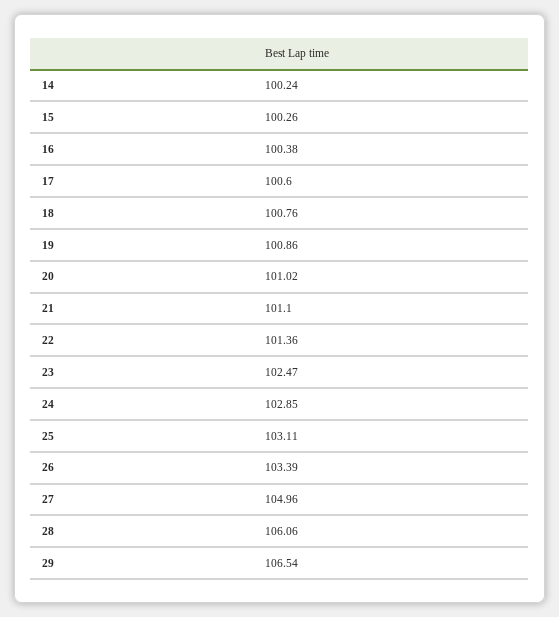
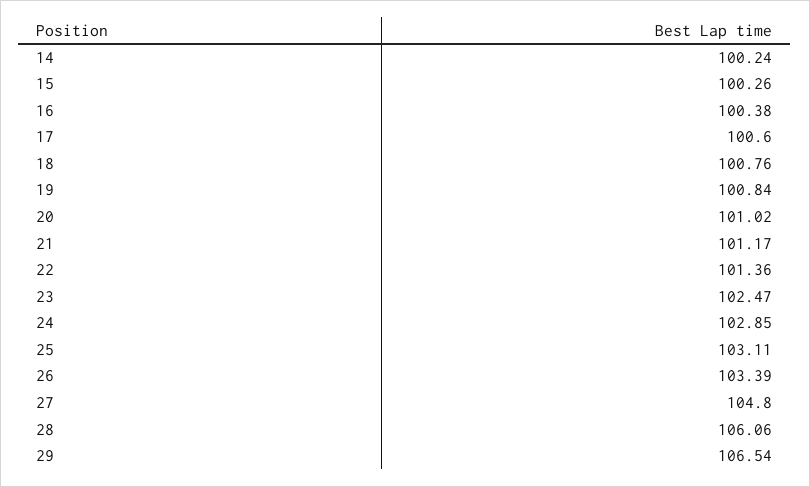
  {
    "14": 100.24,
    "15": 100.26,
    "16": 100.38,
    "17": 100.6,
    "18": 100.76,
-   "19": 100.86,
+   "19": 100.84,
    "20": 101.02,
-   "21": 101.1,
+   "21": 101.17,
    "22": 101.36,
    "23": 102.47,
    "24": 102.85,
    "25": 103.11,
    "26": 103.39,
-   "27": 104.96,
+   "27": 104.8,
    "28": 106.06,
    "29": 106.54
  }

